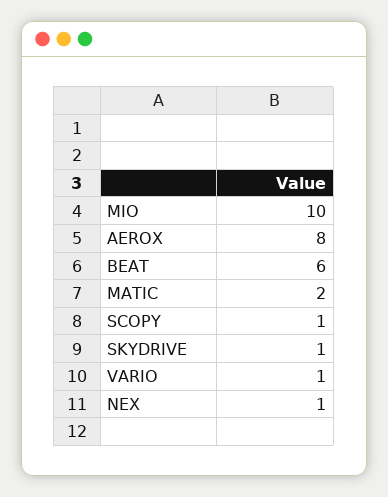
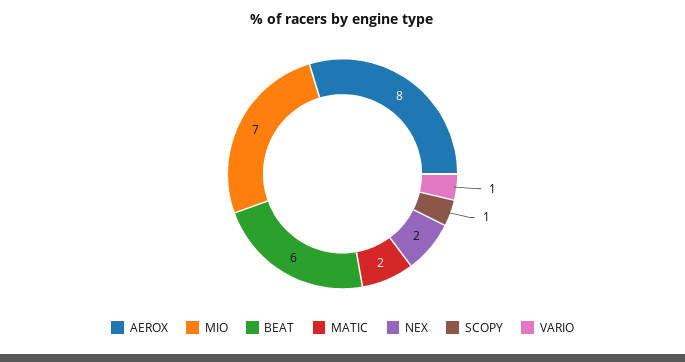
  {
-   "MIO": 10,
+   "MIO": 7,
    "AEROX": 8,
    "BEAT": 6,
    "MATIC": 2,
    "SCOPY": 1,
-   "SKYDRIVE": 1,
    "VARIO": 1,
-   "NEX": 1
+   "NEX": 2
  }

